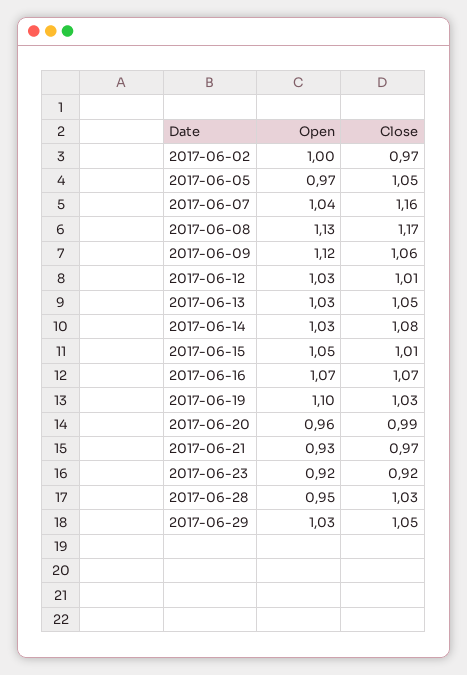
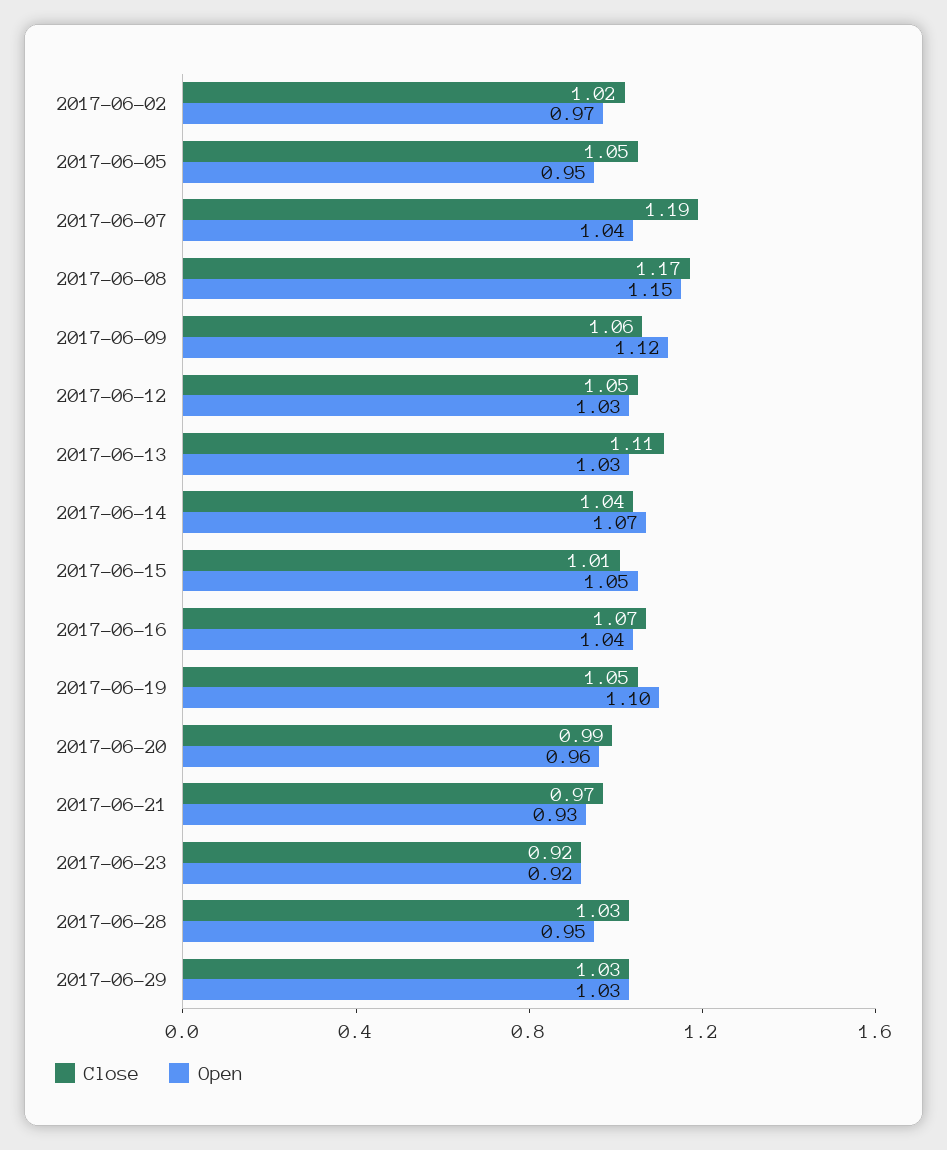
  {
    "Open": {
-     "2017-06-02": 1,
+     "2017-06-02": 0.97,
-     "2017-06-05": 0.97,
+     "2017-06-05": 0.95,
      "2017-06-07": 1.04,
-     "2017-06-08": 1.13,
+     "2017-06-08": 1.15,
      "2017-06-09": 1.12,
      "2017-06-12": 1.03,
      "2017-06-13": 1.03,
-     "2017-06-14": 1.03,
+     "2017-06-14": 1.07,
      "2017-06-15": 1.05,
-     "2017-06-16": 1.07,
+     "2017-06-16": 1.04,
      "2017-06-19": 1.1,
      "2017-06-20": 0.96,
      "2017-06-21": 0.93,
      "2017-06-23": 0.92,
      "2017-06-28": 0.95,
      "2017-06-29": 1.03
    },
    "Close": {
-     "2017-06-02": 0.97,
+     "2017-06-02": 1.02,
      "2017-06-05": 1.05,
-     "2017-06-07": 1.16,
+     "2017-06-07": 1.19,
      "2017-06-08": 1.17,
      "2017-06-09": 1.06,
-     "2017-06-12": 1.01,
+     "2017-06-12": 1.05,
-     "2017-06-13": 1.05,
+     "2017-06-13": 1.11,
-     "2017-06-14": 1.08,
+     "2017-06-14": 1.04,
      "2017-06-15": 1.01,
      "2017-06-16": 1.07,
-     "2017-06-19": 1.03,
+     "2017-06-19": 1.05,
      "2017-06-20": 0.99,
      "2017-06-21": 0.97,
      "2017-06-23": 0.92,
      "2017-06-28": 1.03,
-     "2017-06-29": 1.05
+     "2017-06-29": 1.03
    }
  }

